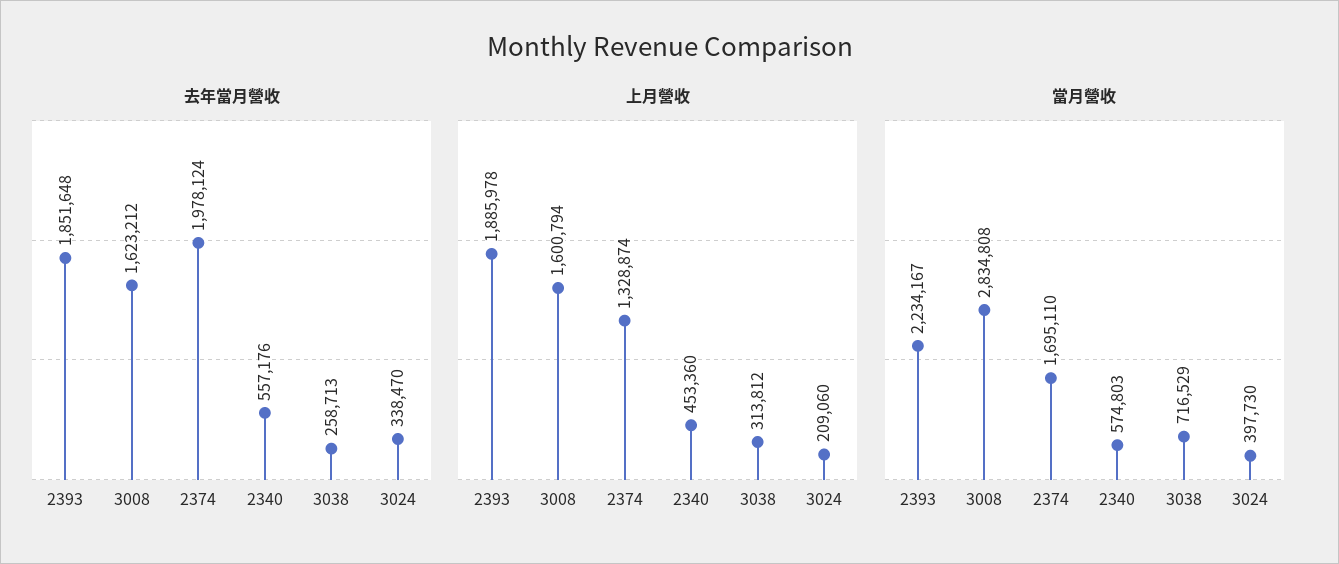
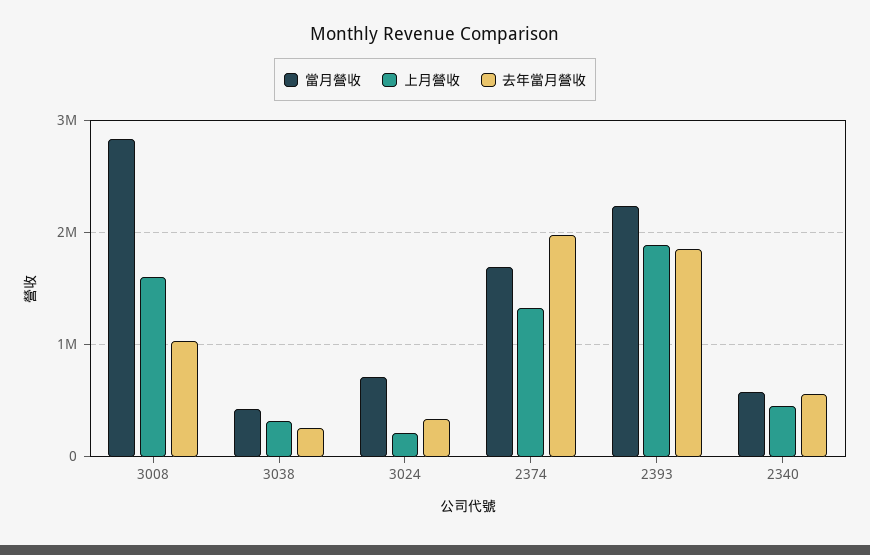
  {
    "去年當月營收": {
      "2393": 1851648,
-     "3008": 1623212,
+     "3008": 1000000,
      "2374": 1978124,
      "2340": 557176,
      "3038": 258713,
      "3024": 338470
    },
    "上月營收": {
      "2393": 1885978,
      "3008": 1600794,
      "2374": 1328874,
      "2340": 453360,
      "3038": 313812,
      "3024": 209060
    },
    "當月營收": {
      "2393": 2234167,
      "3008": 2834808,
      "2374": 1695110,
      "2340": 574803,
-     "3038": 716529,
+     "3038": 400000,
-     "3024": 397730
+     "3024": 700000
    }
  }

